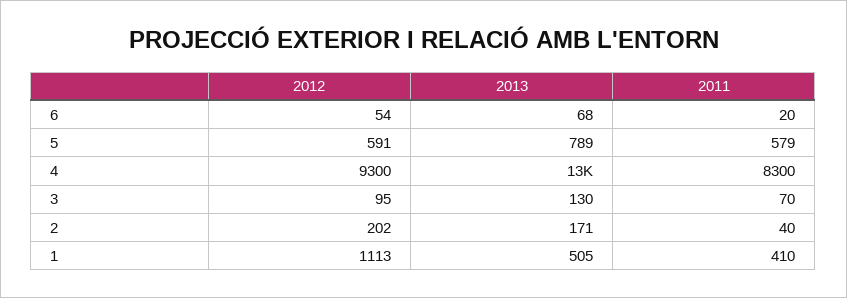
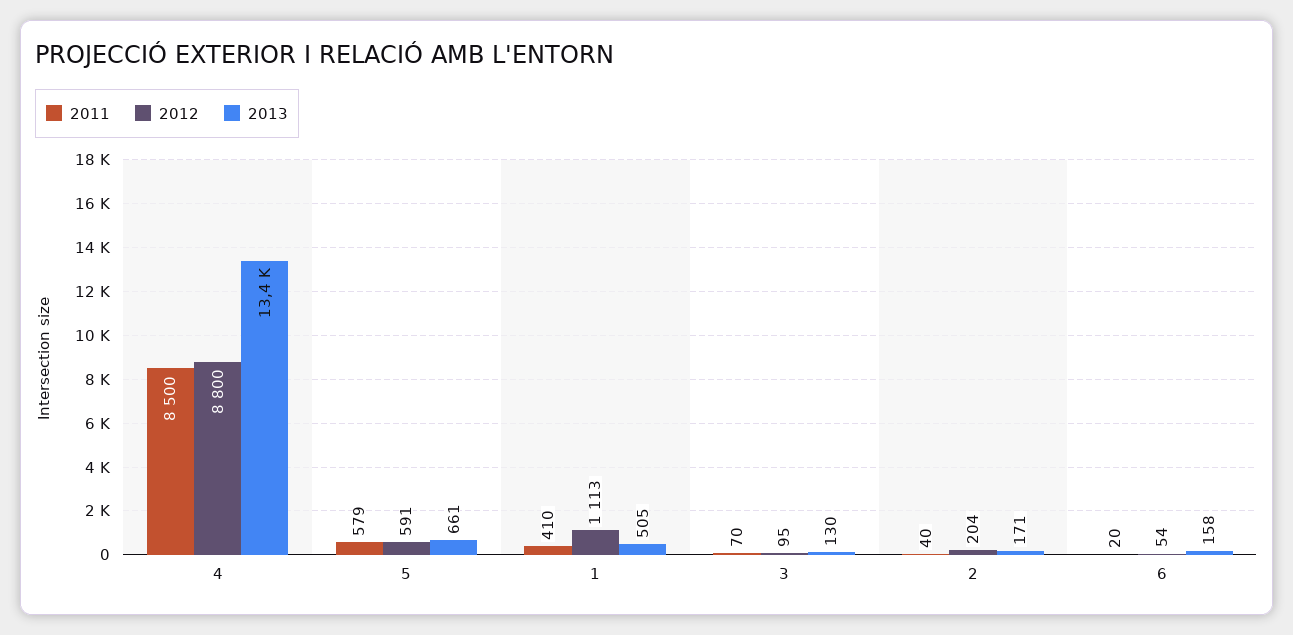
  {
    "2012": {
      "6": 54,
      "5": 591,
-     "4": 9300,
+     "4": 8800,
      "3": 95,
-     "2": 202,
+     "2": 204,
      "1": 1113
    },
    "2013": {
-     "6": 68,
+     "6": 158,
-     "5": 789,
+     "5": 661,
      "4": 13400,
      "3": 130,
      "2": 171,
      "1": 505
    },
    "2011": {
      "6": 20,
      "5": 579,
-     "4": 8300,
+     "4": 8500,
      "3": 70,
      "2": 40,
      "1": 410
    }
  }

